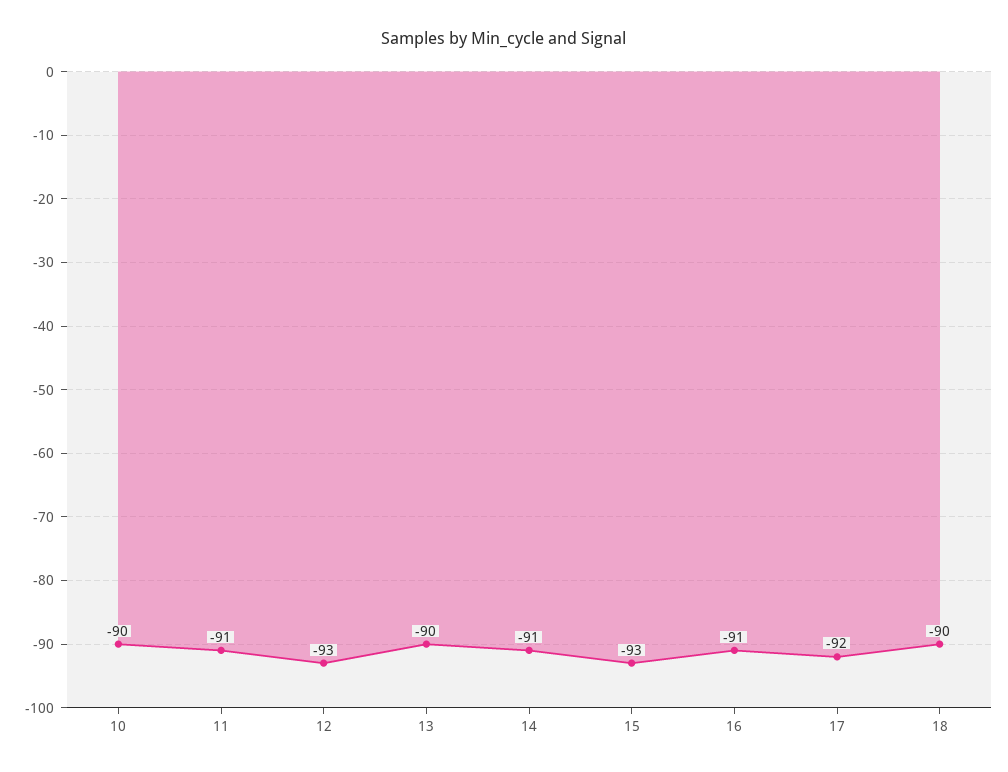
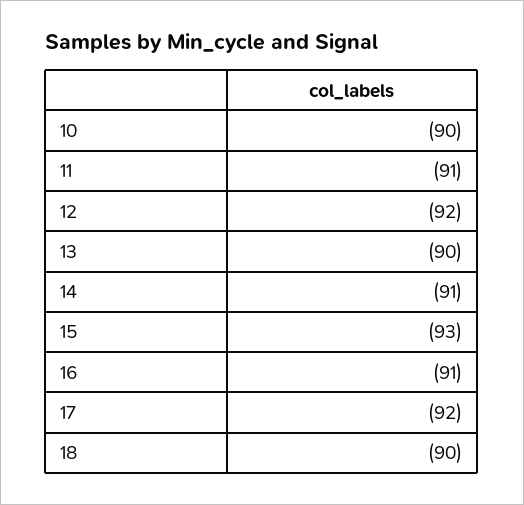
  {
    "10": -90,
    "11": -91,
-   "12": -93,
+   "12": -92,
    "13": -90,
    "14": -91,
    "15": -93,
    "16": -91,
    "17": -92,
    "18": -90
  }

